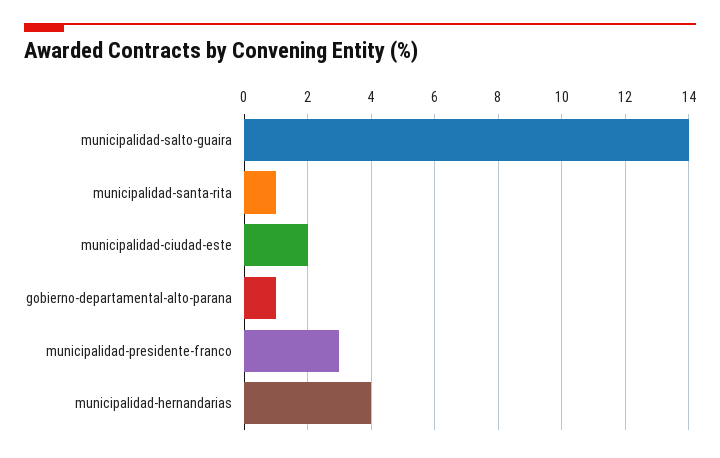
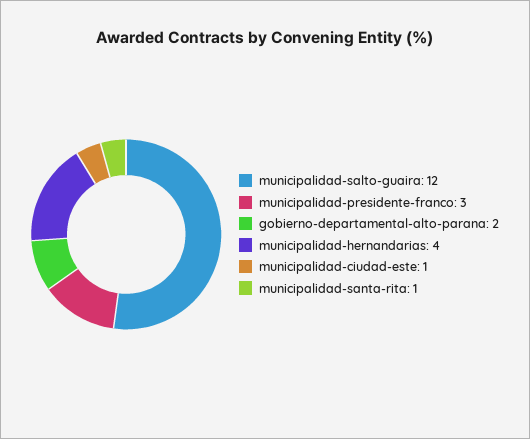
  {
-   "municipalidad-salto-guaira": 14,
+   "municipalidad-salto-guaira": 12,
    "municipalidad-santa-rita": 1,
-   "municipalidad-ciudad-este": 2,
+   "municipalidad-ciudad-este": 1,
-   "gobierno-departamental-alto-parana": 1,
+   "gobierno-departamental-alto-parana": 2,
    "municipalidad-presidente-franco": 3,
    "municipalidad-hernandarias": 4
  }

